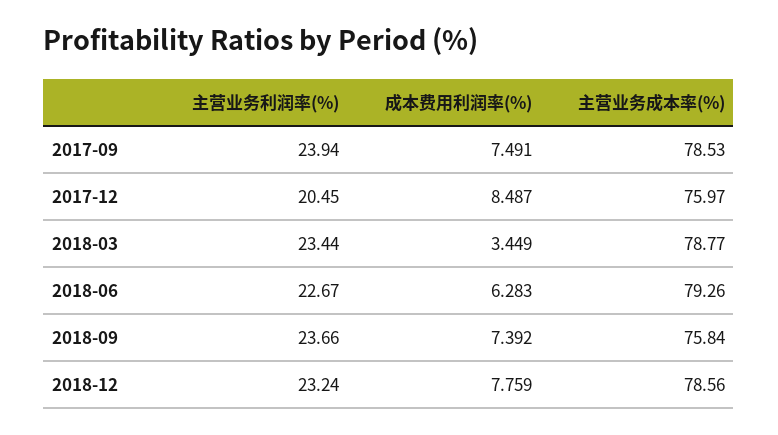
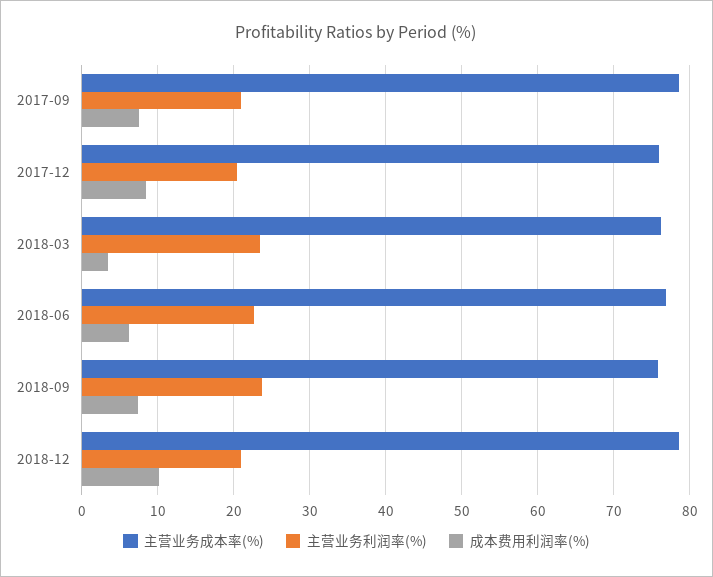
  {
    "主营业务利润率(%)": {
-     "2017-09": 23.94,
+     "2017-09": 21,
      "2017-12": 20.45,
      "2018-03": 23.44,
      "2018-06": 22.67,
      "2018-09": 23.66,
-     "2018-12": 23.24
+     "2018-12": 21
    },
    "成本费用利润率(%)": {
      "2017-09": 7.491,
      "2017-12": 8.487,
      "2018-03": 3.449,
      "2018-06": 6.283,
      "2018-09": 7.392,
-     "2018-12": 7.759
+     "2018-12": 10
    },
    "主营业务成本率(%)": {
      "2017-09": 78.53,
      "2017-12": 75.97,
-     "2018-03": 78.77,
+     "2018-03": 76,
-     "2018-06": 79.26,
+     "2018-06": 77,
      "2018-09": 75.84,
      "2018-12": 78.56
    }
  }

